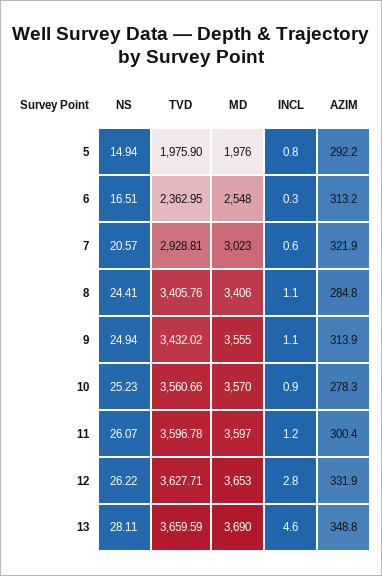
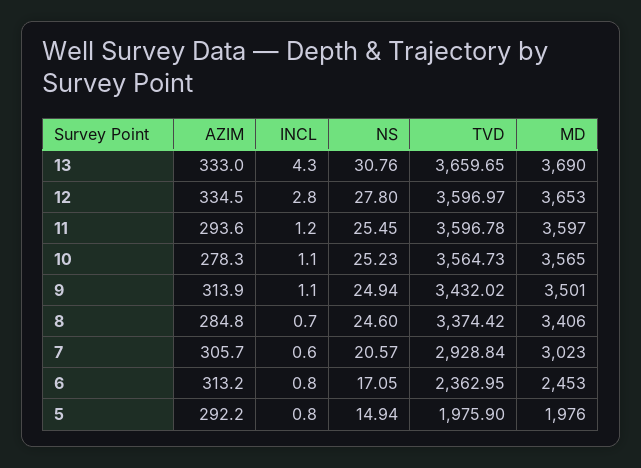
  {
    "NS": {
      "5": 14.94,
-     "6": 16.51,
+     "6": 17.05,
      "7": 20.57,
-     "8": 24.41,
+     "8": 24.6,
      "9": 24.94,
      "10": 25.23,
-     "11": 26.07,
+     "11": 25.45,
-     "12": 26.22,
+     "12": 27.8,
-     "13": 28.11
+     "13": 30.76
    },
    "TVD": {
      "5": 1975.9,
      "6": 2362.95,
-     "7": 2928.81,
+     "7": 2928.84,
-     "8": 3405.76,
+     "8": 3374.42,
      "9": 3432.02,
-     "10": 3560.66,
+     "10": 3564.73,
      "11": 3596.78,
-     "12": 3627.71,
+     "12": 3596.97,
-     "13": 3659.59
+     "13": 3659.65
    },
    "MD": {
      "5": 1976,
-     "6": 2548,
+     "6": 2453,
      "7": 3023,
      "8": 3406,
-     "9": 3555,
+     "9": 3501,
-     "10": 3570,
+     "10": 3565,
      "11": 3597,
      "12": 3653,
      "13": 3690
    },
    "INCL": {
      "5": 0.8,
-     "6": 0.3,
+     "6": 0.8,
      "7": 0.6,
-     "8": 1.1,
+     "8": 0.7,
      "9": 1.1,
-     "10": 0.9,
+     "10": 1.1,
      "11": 1.2,
      "12": 2.8,
-     "13": 4.6
+     "13": 4.3
    },
    "AZIM": {
      "5": 292.2,
      "6": 313.2,
-     "7": 321.9,
+     "7": 305.7,
      "8": 284.8,
      "9": 313.9,
      "10": 278.3,
-     "11": 300.4,
+     "11": 293.6,
-     "12": 331.9,
+     "12": 334.5,
-     "13": 348.8
+     "13": 333
    }
  }

